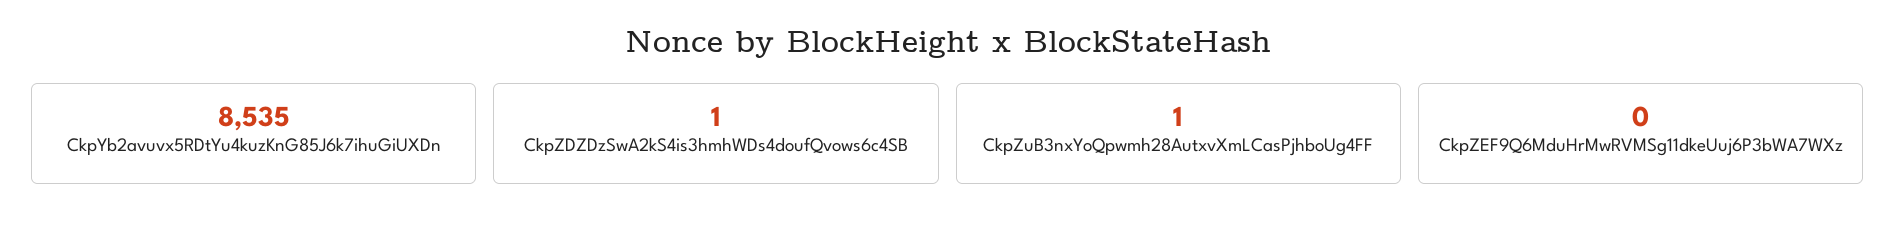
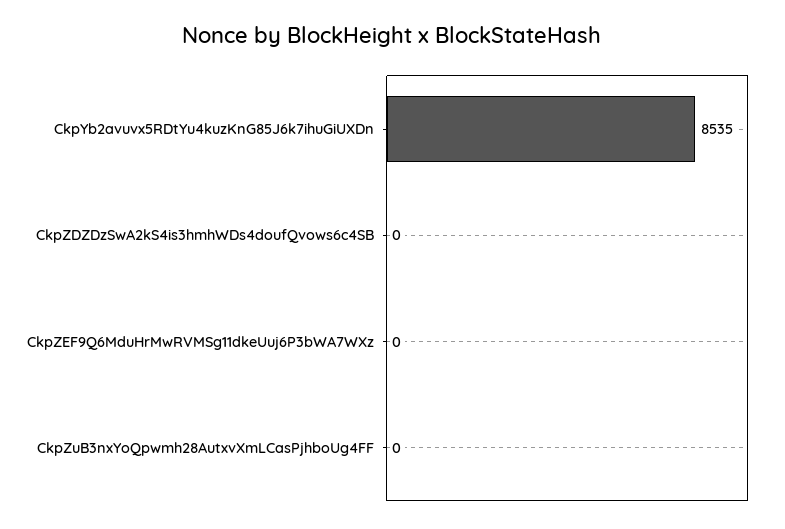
  {
    "CkpYb2avuvx5RDtYu4kuzKnG85J6k7ihuGiUXDn": 8535,
-   "CkpZDZDzSwA2kS4is3hmhWDs4doufQvows6c4SB": 1,
+   "CkpZDZDzSwA2kS4is3hmhWDs4doufQvows6c4SB": 0,
-   "CkpZuB3nxYoQpwmh28AutxvXmLCasPjhboUg4FF": 1,
+   "CkpZuB3nxYoQpwmh28AutxvXmLCasPjhboUg4FF": 0,
    "CkpZEF9Q6MduHrMwRVMSg11dkeUuj6P3bWA7WXz": 0
  }

